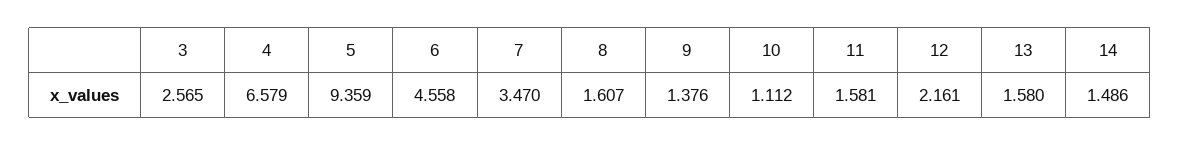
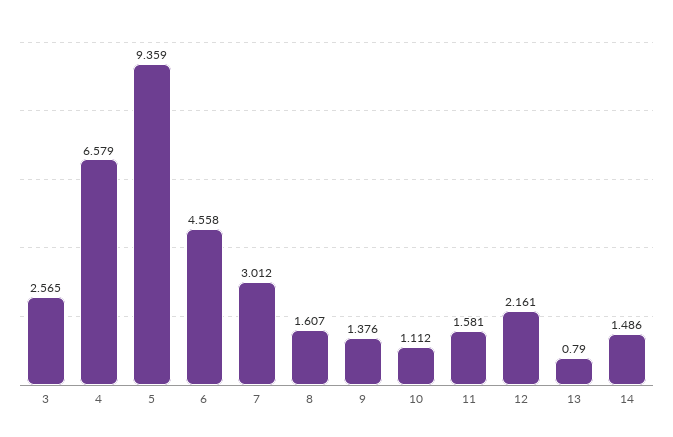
  {
    "3": 2.565,
    "4": 6.579,
    "5": 9.359,
    "6": 4.558,
-   "7": 3.47,
+   "7": 3.012,
    "8": 1.607,
    "9": 1.376,
    "10": 1.112,
    "11": 1.581,
    "12": 2.161,
-   "13": 1.58,
+   "13": 0.79,
    "14": 1.486
  }

